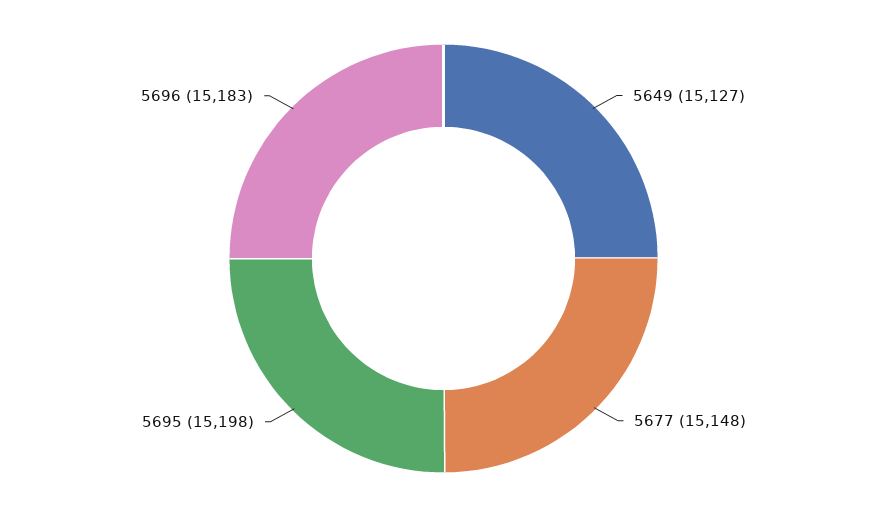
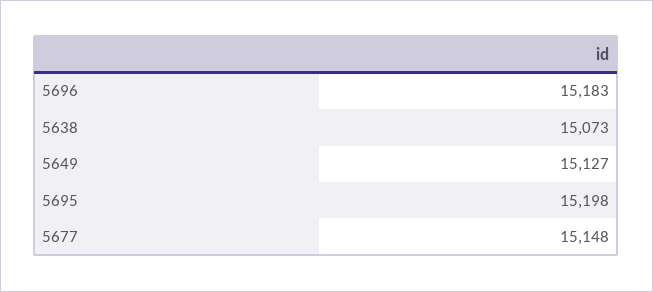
  {
    "5649": 15127,
    "5677": 15148,
    "5695": 15198,
-   "5696": 15183
+   "5696": 15183,
+   "5638": 15073
  }

